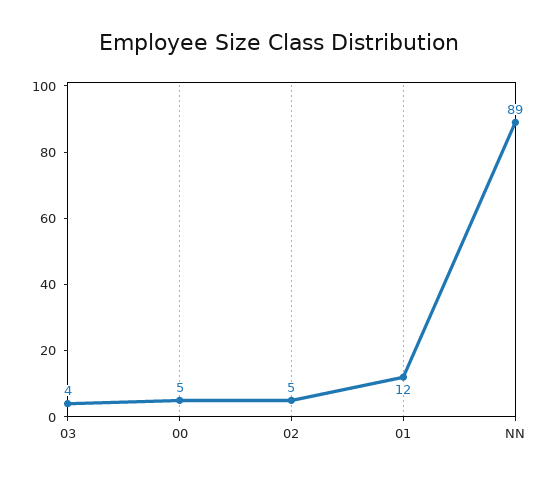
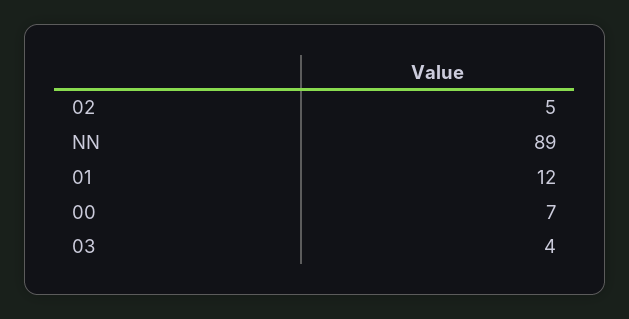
  {
    "03": 4,
-   "00": 5,
+   "00": 7,
    "02": 5,
    "01": 12,
    "NN": 89
  }

